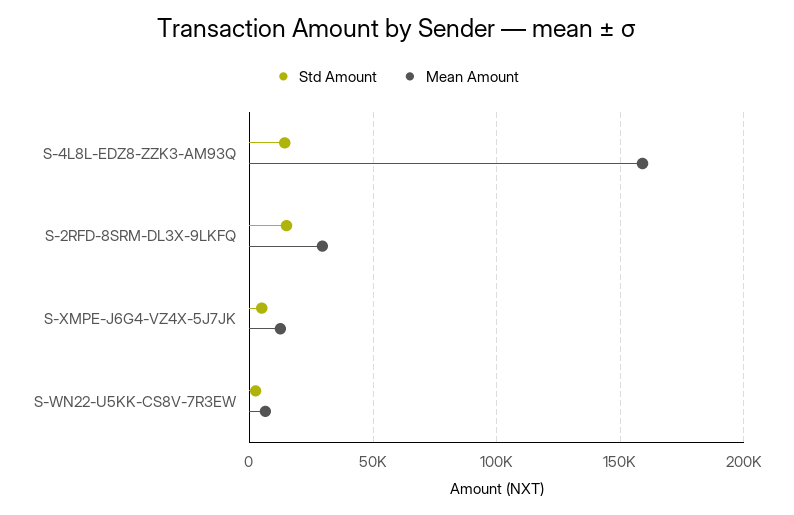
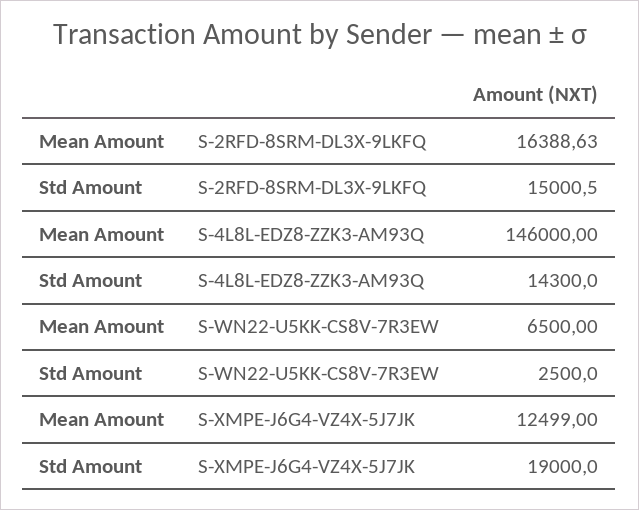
  {
    "Std Amount": {
      "S-4L8L-EDZ8-ZZK3-AM93Q": 14300,
      "S-2RFD-8SRM-DL3X-9LKFQ": 15000.5,
-     "S-XMPE-J6G4-VZ4X-5J7JK": 5000,
+     "S-XMPE-J6G4-VZ4X-5J7JK": 19000,
      "S-WN22-U5KK-CS8V-7R3EW": 2500
    },
    "Mean Amount": {
-     "S-4L8L-EDZ8-ZZK3-AM93Q": 160000,
+     "S-4L8L-EDZ8-ZZK3-AM93Q": 146000,
-     "S-2RFD-8SRM-DL3X-9LKFQ": 30000,
+     "S-2RFD-8SRM-DL3X-9LKFQ": 16388.63,
      "S-XMPE-J6G4-VZ4X-5J7JK": 12499,
      "S-WN22-U5KK-CS8V-7R3EW": 6500
    }
  }

